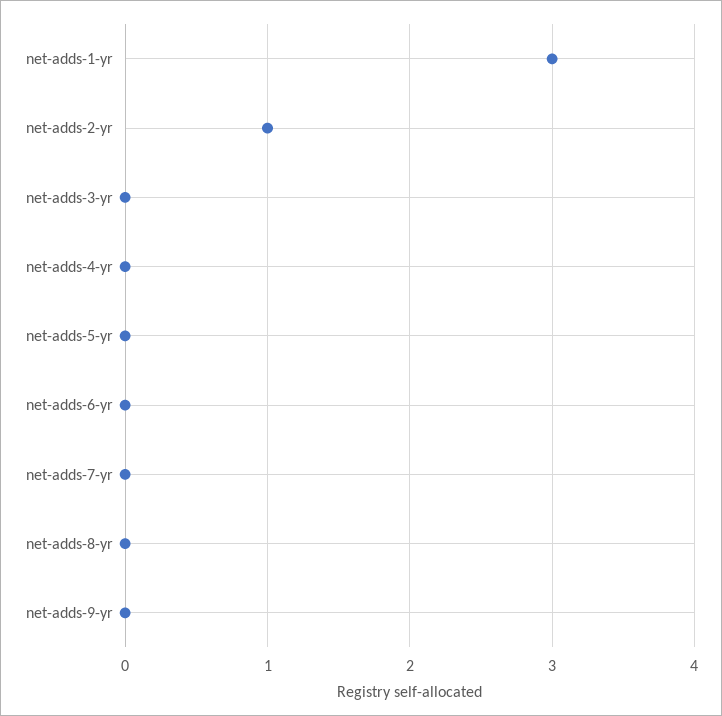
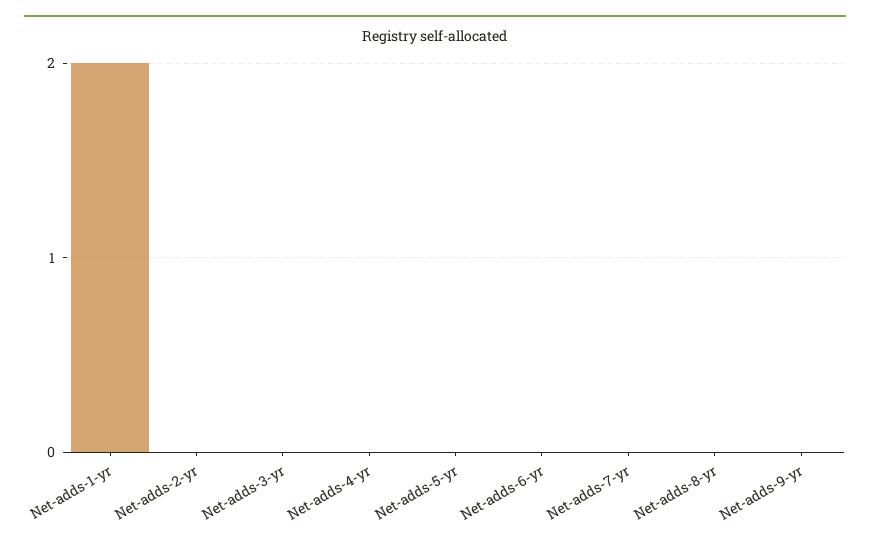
  {
-   "net-adds-1-yr": 3,
+   "net-adds-1-yr": 2,
-   "net-adds-2-yr": 1,
+   "net-adds-2-yr": 0,
    "net-adds-3-yr": 0,
    "net-adds-4-yr": 0,
    "net-adds-5-yr": 0,
    "net-adds-6-yr": 0,
    "net-adds-7-yr": 0,
    "net-adds-8-yr": 0,
    "net-adds-9-yr": 0
  }

